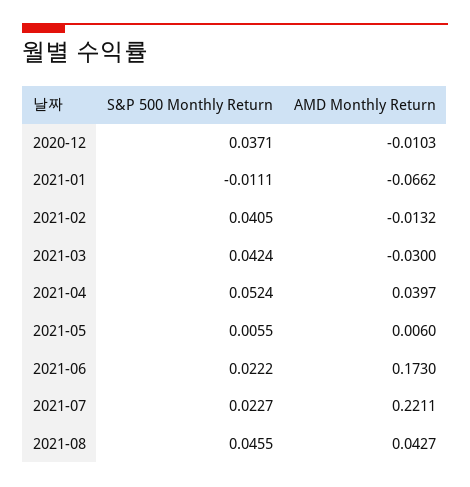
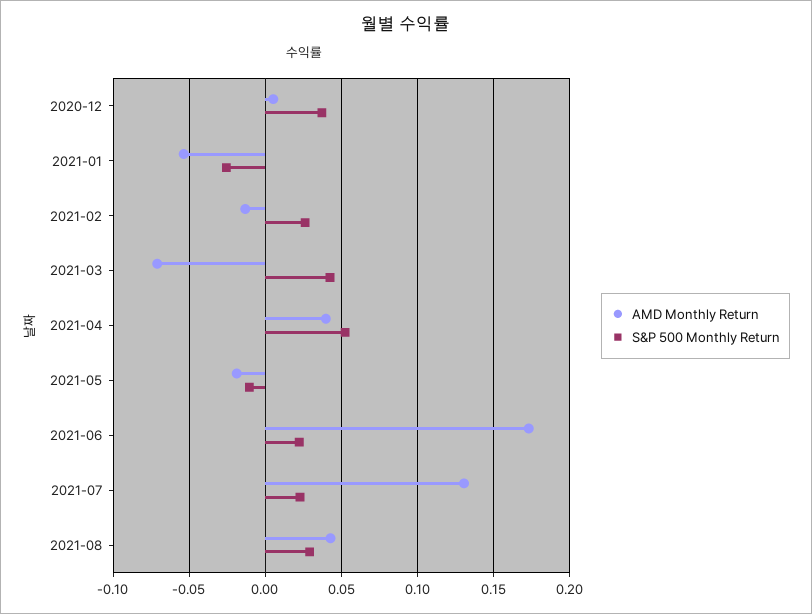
  {
    "S&P 500 Monthly Return": {
      "2020-12": 0.0371,
-     "2021-01": -0.0111,
+     "2021-01": -0.025,
-     "2021-02": 0.0405,
+     "2021-02": 0.025,
      "2021-03": 0.0424,
      "2021-04": 0.0524,
-     "2021-05": 0.0055,
+     "2021-05": -0.01,
      "2021-06": 0.0222,
      "2021-07": 0.0227,
-     "2021-08": 0.0455
+     "2021-08": 0.03
    },
    "AMD Monthly Return": {
-     "2020-12": -0.0103,
+     "2020-12": 0.005,
-     "2021-01": -0.0662,
+     "2021-01": -0.055,
      "2021-02": -0.0132,
-     "2021-03": -0.03,
+     "2021-03": -0.07,
      "2021-04": 0.0397,
-     "2021-05": 0.006,
+     "2021-05": -0.02,
      "2021-06": 0.173,
-     "2021-07": 0.2211,
+     "2021-07": 0.13,
      "2021-08": 0.0427
    }
  }

